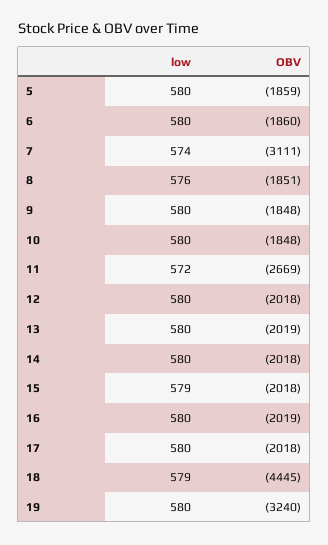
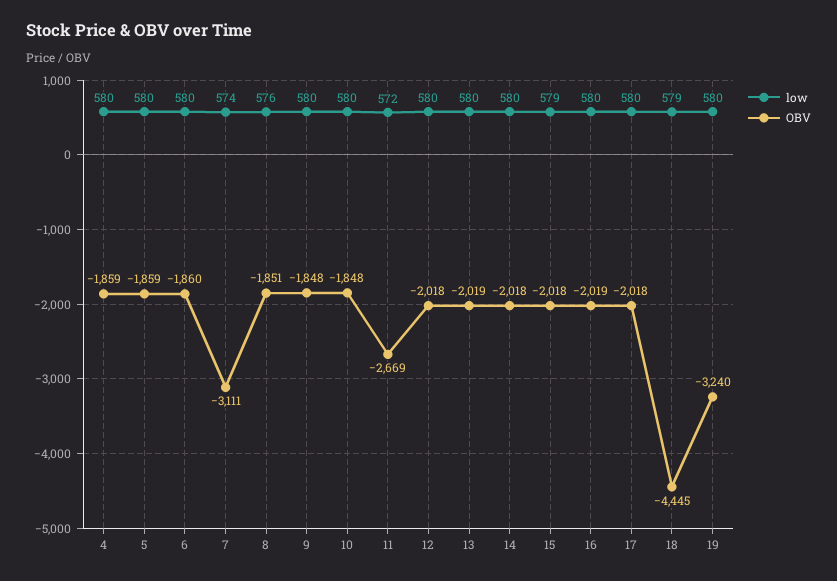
  {
    "low": {
      "5": 580,
      "6": 580,
      "7": 574,
      "8": 576,
      "9": 580,
      "10": 580,
      "11": 572,
      "12": 580,
      "13": 580,
      "14": 580,
      "15": 579,
      "16": 580,
      "17": 580,
      "18": 579,
-     "19": 580
+     "19": 580,
+     "4": 580
    },
    "OBV": {
      "5": -1859,
      "6": -1860,
      "7": -3111,
      "8": -1851,
      "9": -1848,
      "10": -1848,
      "11": -2669,
      "12": -2018,
      "13": -2019,
      "14": -2018,
      "15": -2018,
      "16": -2019,
      "17": -2018,
      "18": -4445,
-     "19": -3240
+     "19": -3240,
+     "4": -1859
    }
  }

